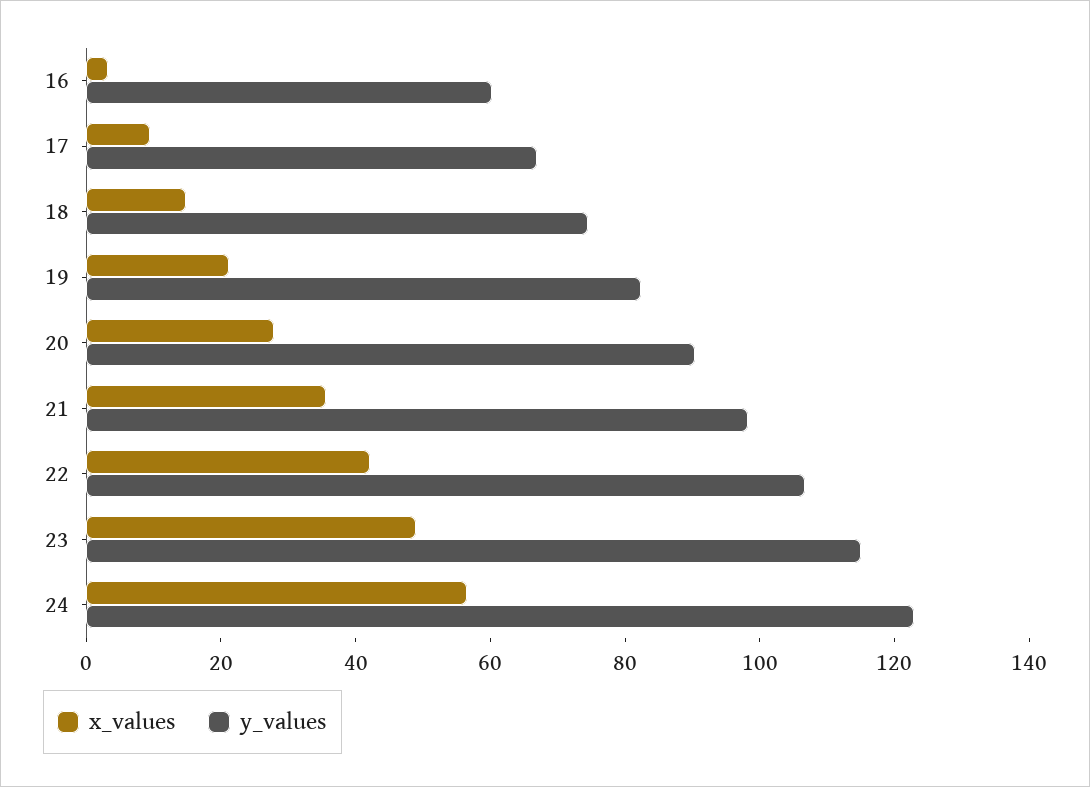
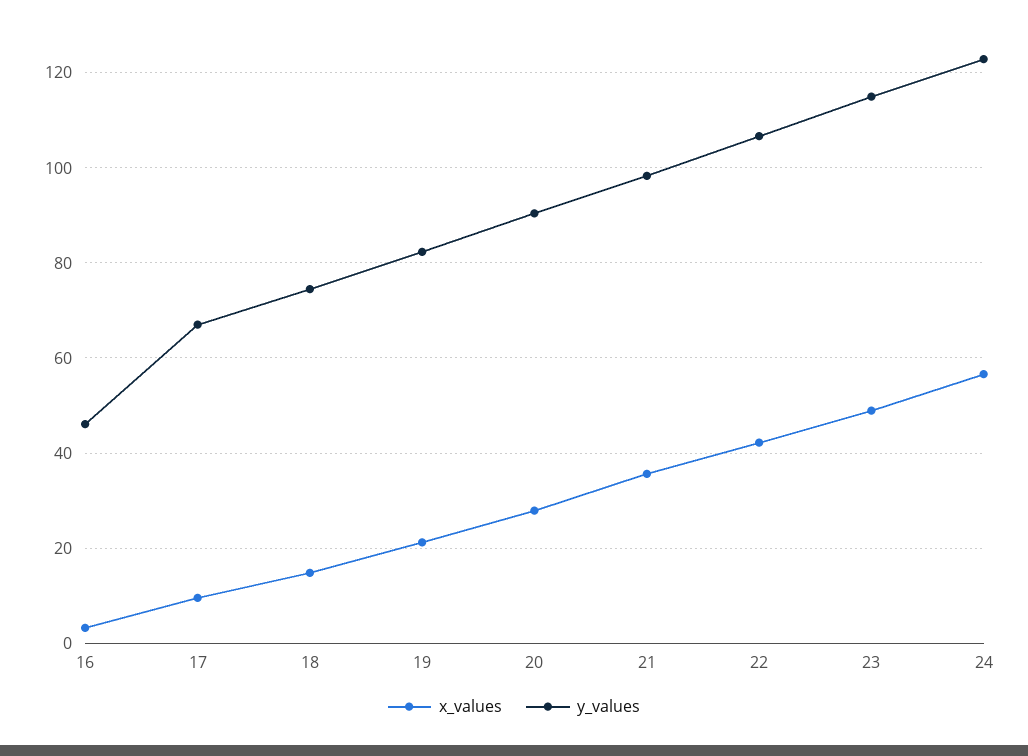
  {
    "x_values": {
      "16": 4,
      "17": 10,
      "18": 14,
      "19": 22,
      "20": 28,
      "21": 36,
      "22": 42,
      "23": 48,
      "24": 56
    },
    "y_values": {
-     "16": 60,
+     "16": 46,
      "17": 68,
      "18": 74,
      "19": 82,
      "20": 90,
      "21": 98,
      "22": 106,
      "23": 116,
      "24": 122
    }
  }

